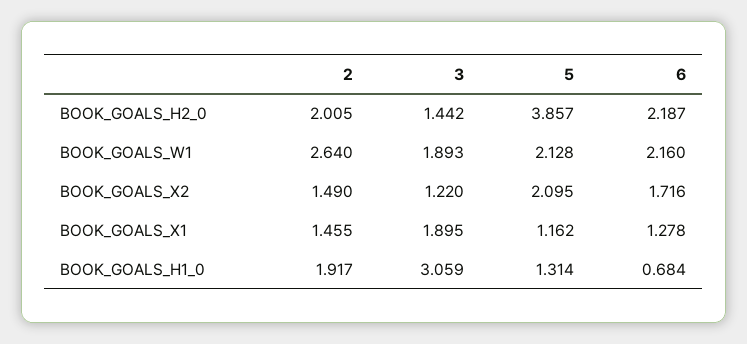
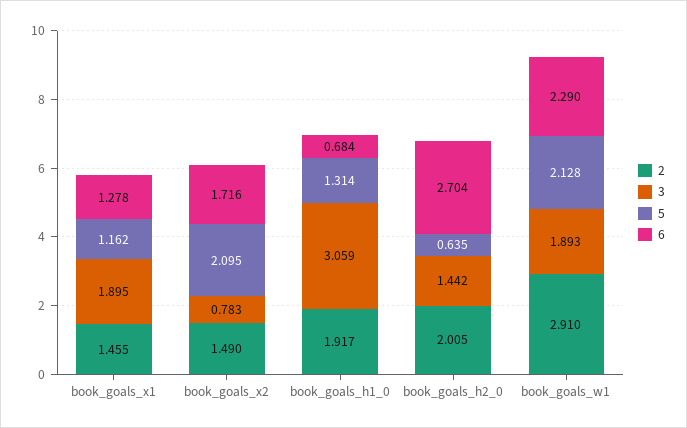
  {
    "2": {
      "BOOK_GOALS_H2_0": 2.005,
-     "BOOK_GOALS_W1": 2.64,
+     "BOOK_GOALS_W1": 2.91,
      "BOOK_GOALS_X2": 1.49,
      "BOOK_GOALS_X1": 1.455,
      "BOOK_GOALS_H1_0": 1.917
    },
    "3": {
      "BOOK_GOALS_H2_0": 1.442,
      "BOOK_GOALS_W1": 1.893,
-     "BOOK_GOALS_X2": 1.22,
+     "BOOK_GOALS_X2": 0.783,
      "BOOK_GOALS_X1": 1.895,
      "BOOK_GOALS_H1_0": 3.059
    },
    "5": {
-     "BOOK_GOALS_H2_0": 3.857,
+     "BOOK_GOALS_H2_0": 0.635,
      "BOOK_GOALS_W1": 2.128,
      "BOOK_GOALS_X2": 2.095,
      "BOOK_GOALS_X1": 1.162,
      "BOOK_GOALS_H1_0": 1.314
    },
    "6": {
-     "BOOK_GOALS_H2_0": 2.187,
+     "BOOK_GOALS_H2_0": 2.704,
-     "BOOK_GOALS_W1": 2.16,
+     "BOOK_GOALS_W1": 2.29,
      "BOOK_GOALS_X2": 1.716,
      "BOOK_GOALS_X1": 1.278,
      "BOOK_GOALS_H1_0": 0.684
    }
  }

